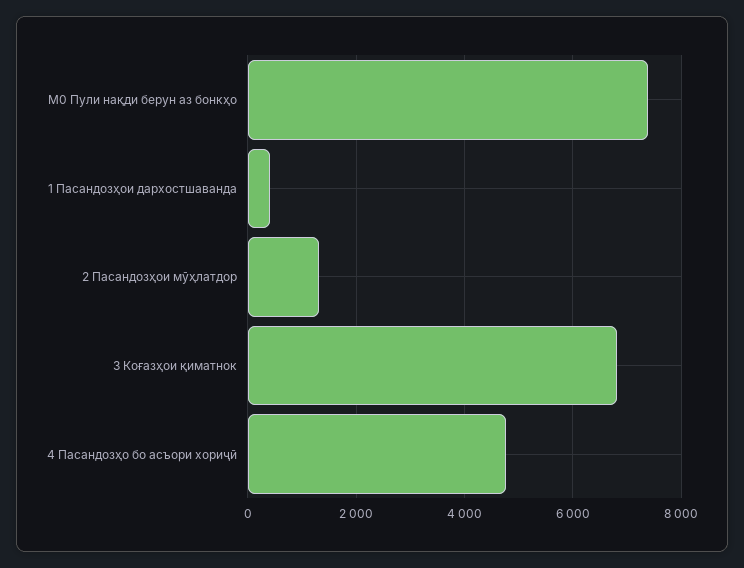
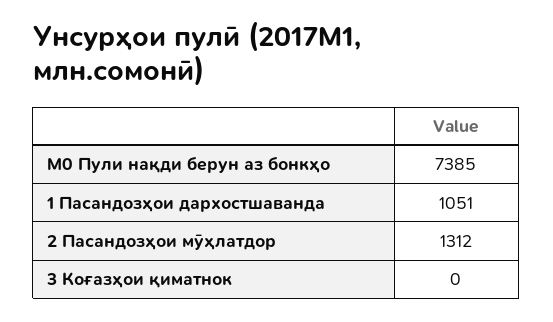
  {
    "М0 Пули нақди берун аз бонкҳо": 7385,
-   "1 Пасандозҳои дархостшаванда": 400,
+   "1 Пасандозҳои дархостшаванда": 1051,
    "2 Пасандозҳои мӯҳлатдор": 1312,
-   "3 Коғазҳои қиматнок": 6800,
+   "3 Коғазҳои қиматнок": 0
-   "4 Пасандозҳо бо асъори хориҷӣ": 4800
  }

